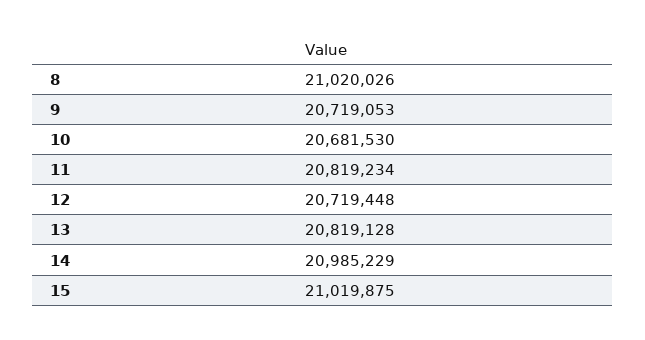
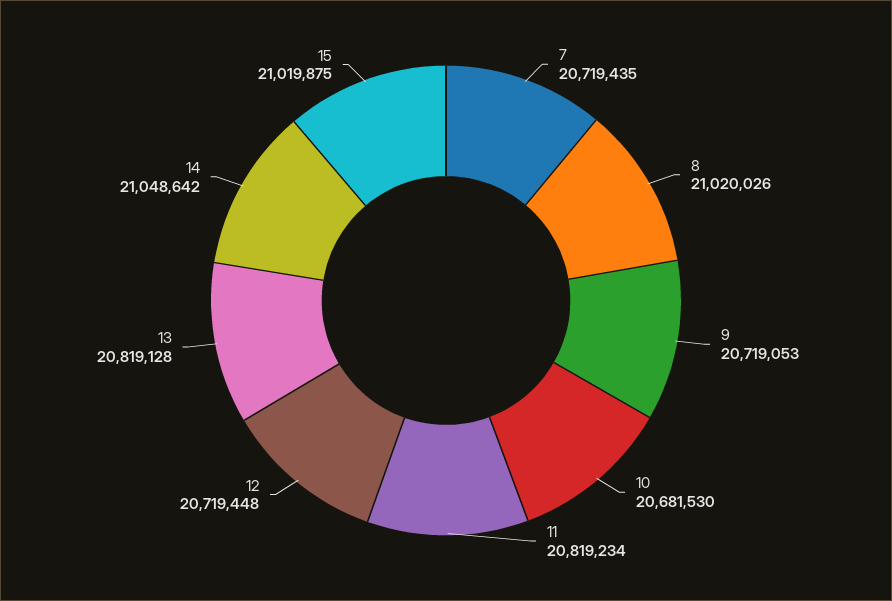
  {
    "8": 21020026,
    "9": 20719053,
    "10": 20681530,
    "11": 20819234,
    "12": 20719448,
    "13": 20819128,
-   "14": 20985229,
+   "14": 21048642,
-   "15": 21019875
+   "15": 21019875,
+   "7": 20719435
  }

